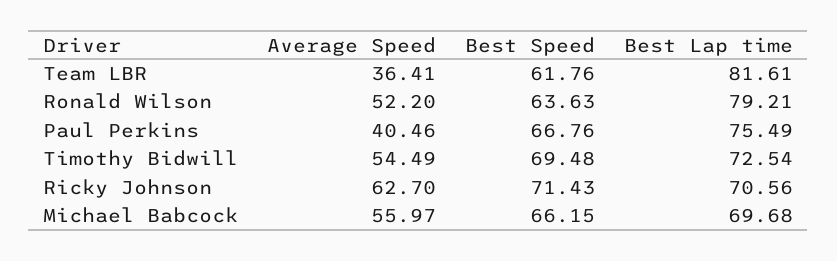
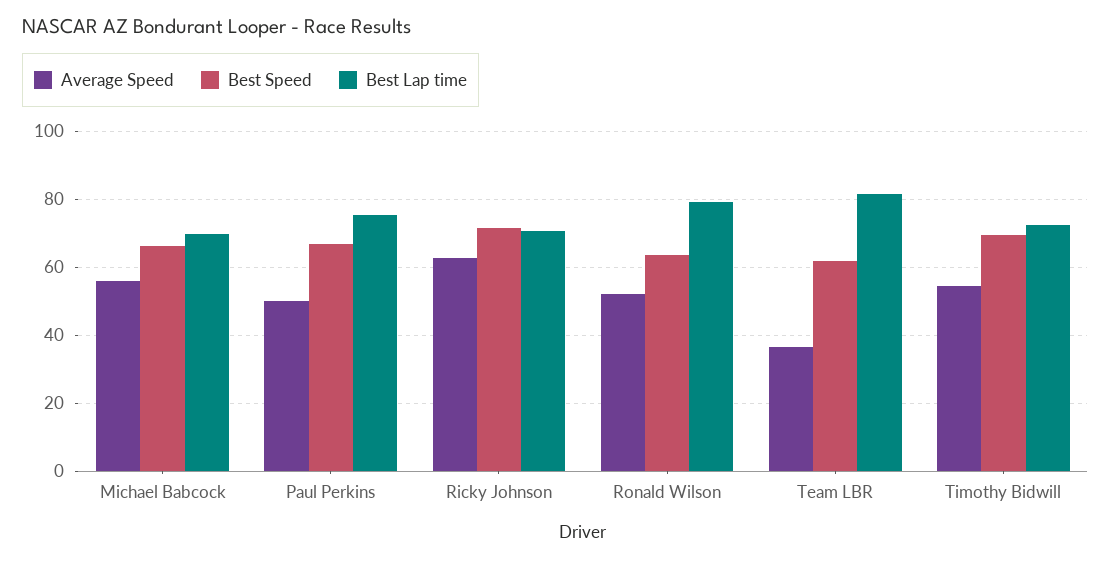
  {
    "Average Speed": {
      "Team LBR": 36.41,
      "Ronald Wilson": 52.2,
-     "Paul Perkins": 40.46,
+     "Paul Perkins": 50,
      "Timothy Bidwill": 54.49,
      "Ricky Johnson": 62.7,
      "Michael Babcock": 55.97
    },
    "Best Speed": {
      "Team LBR": 61.76,
      "Ronald Wilson": 63.63,
      "Paul Perkins": 66.76,
      "Timothy Bidwill": 69.48,
      "Ricky Johnson": 71.43,
      "Michael Babcock": 66.15
    },
    "Best Lap time": {
      "Team LBR": 81.61,
      "Ronald Wilson": 79.21,
      "Paul Perkins": 75.49,
      "Timothy Bidwill": 72.54,
      "Ricky Johnson": 70.56,
      "Michael Babcock": 69.68
    }
  }

